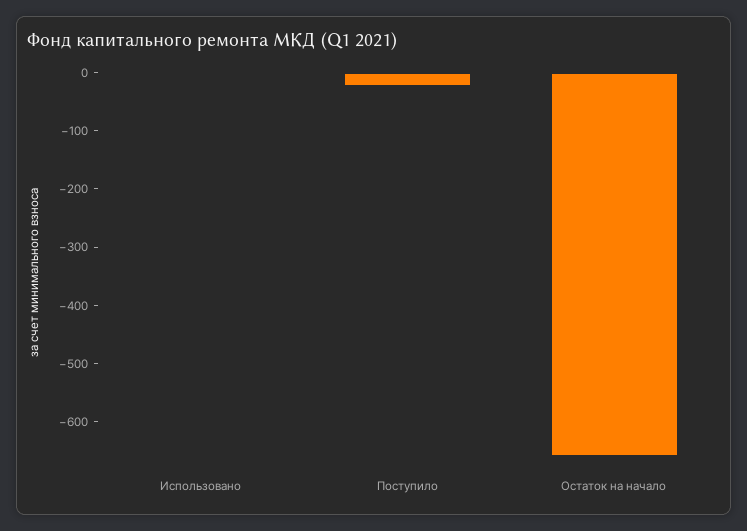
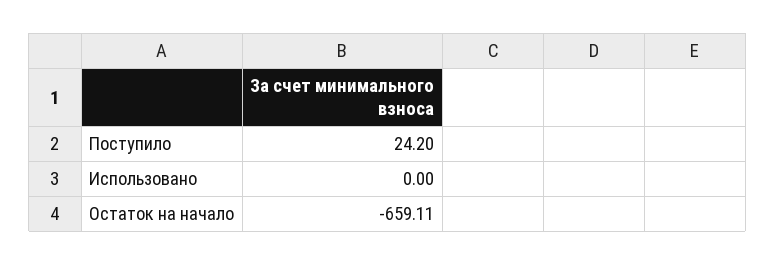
  {
    "Использовано": 0,
-   "Поступило": -20,
+   "Поступило": 24.2,
    "Остаток на начало": -659.11
  }

